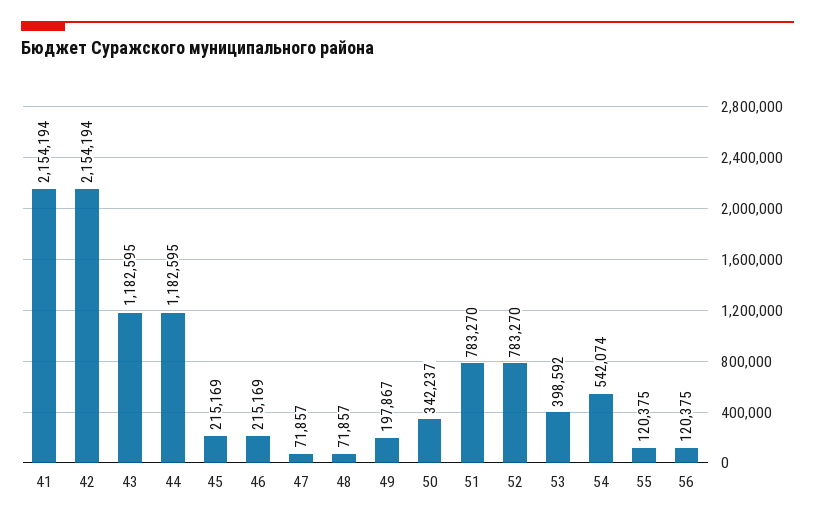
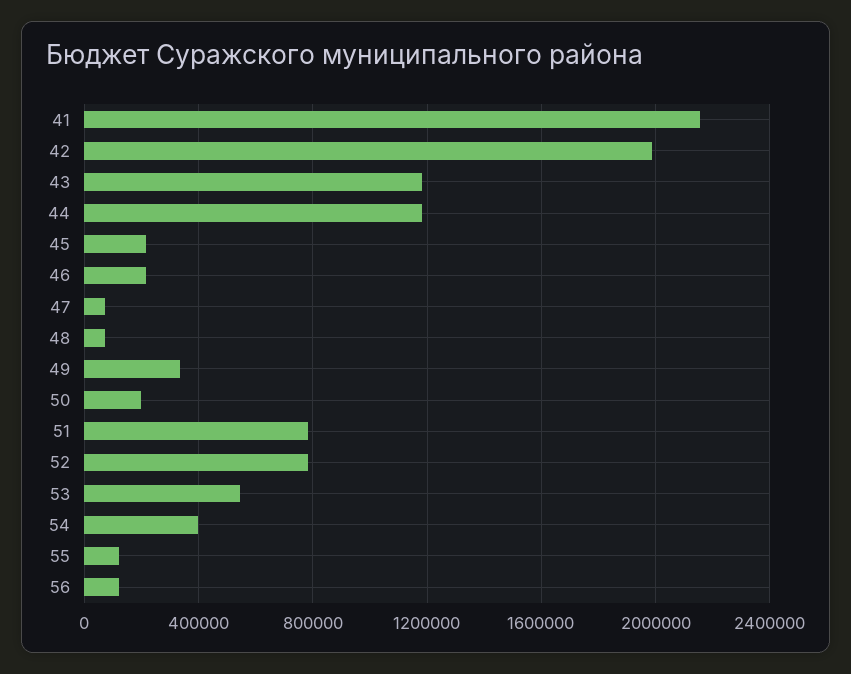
  {
    "41": 2154194,
-   "42": 2154194,
+   "42": 2000000,
    "43": 1182595,
    "44": 1182595,
    "45": 215169,
    "46": 215169,
    "47": 71857,
    "48": 71857,
-   "49": 197867,
+   "49": 350000,
-   "50": 342237,
+   "50": 200000,
    "51": 783270,
    "52": 783270,
-   "53": 398592,
+   "53": 550000,
-   "54": 542074,
+   "54": 400000,
    "55": 120375,
    "56": 120375
  }

